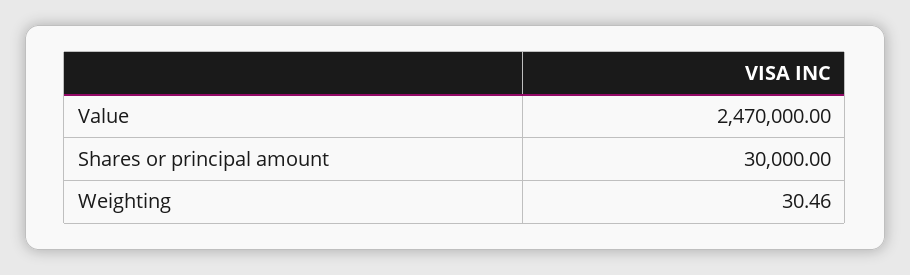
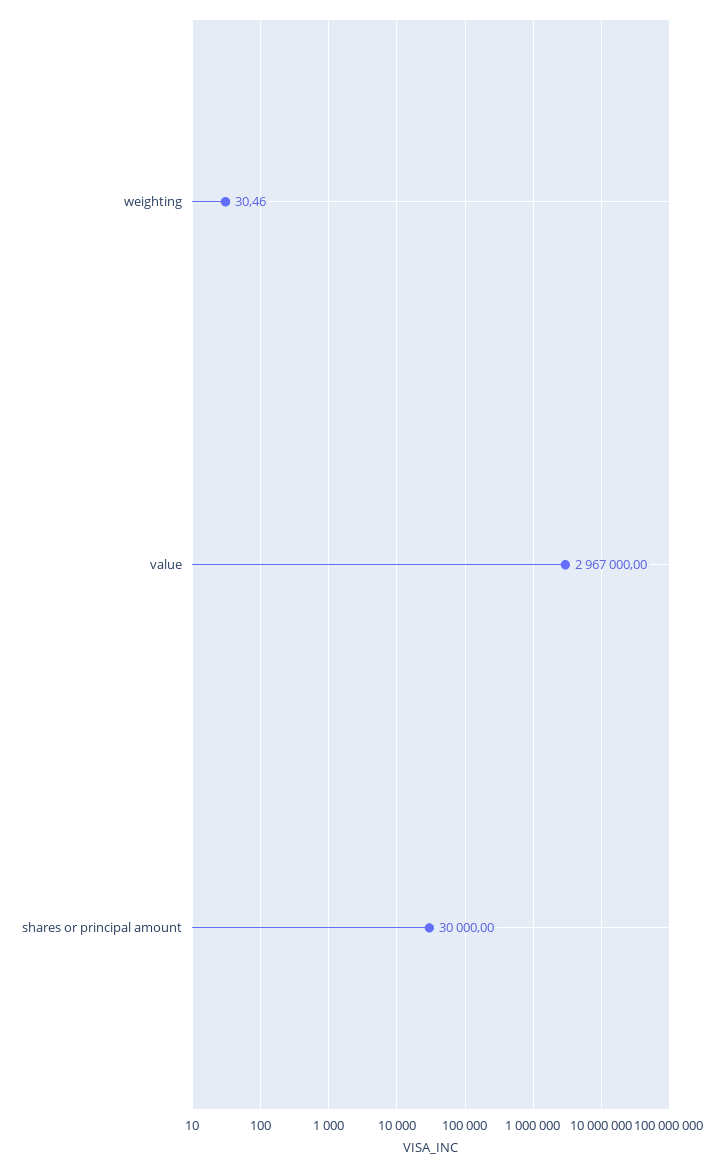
  {
-   "Value": 2470000,
+   "Value": 2967000,
    "Shares or principal amount": 30000,
    "Weighting": 30.46
  }

